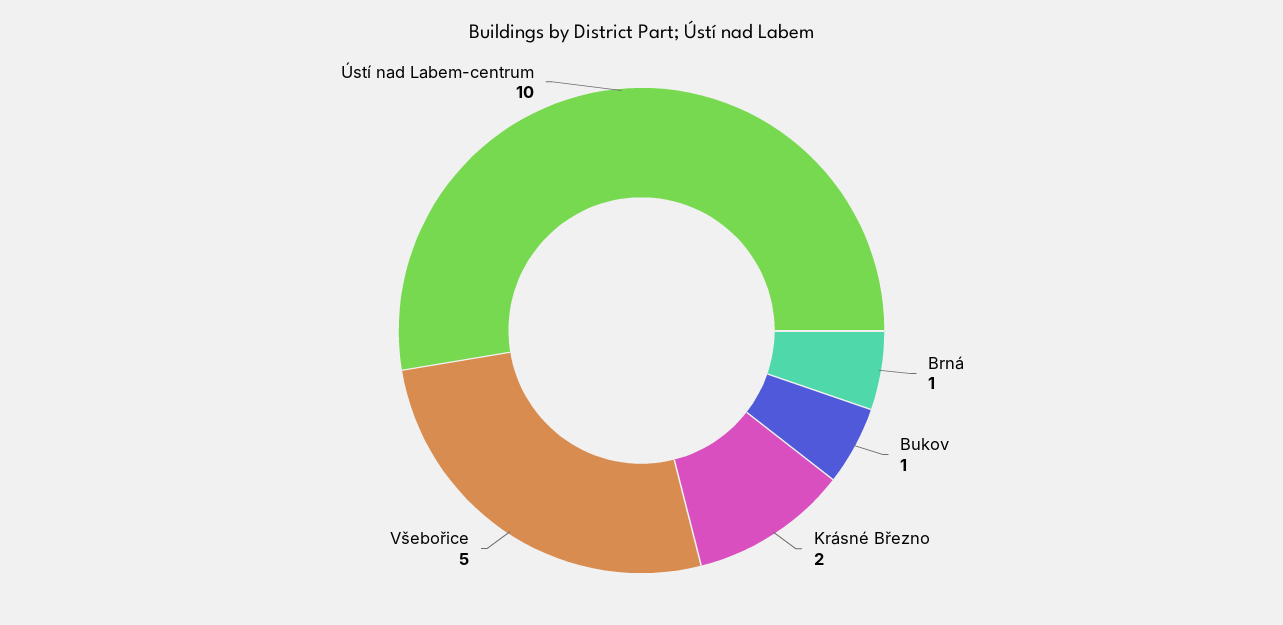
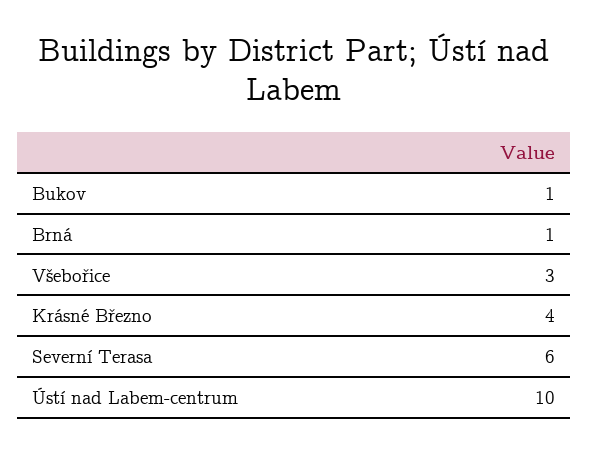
  {
    "Brná": 1,
    "Bukov": 1,
-   "Krásné Březno": 2,
+   "Krásné Březno": 4,
-   "Všebořice": 5,
+   "Všebořice": 3,
-   "Ústí nad Labem-centrum": 10
+   "Ústí nad Labem-centrum": 10,
+   "Severní Terasa": 6
  }

